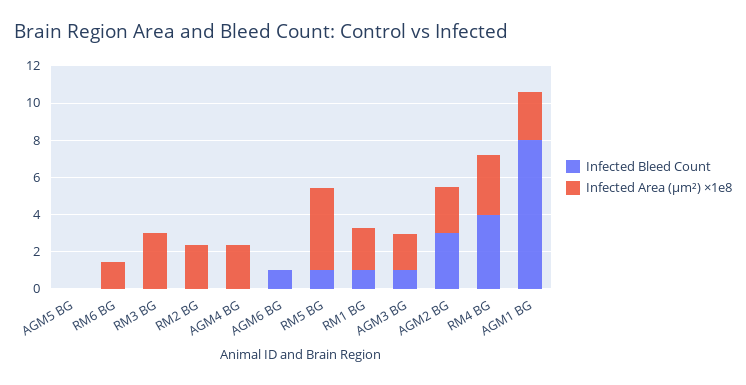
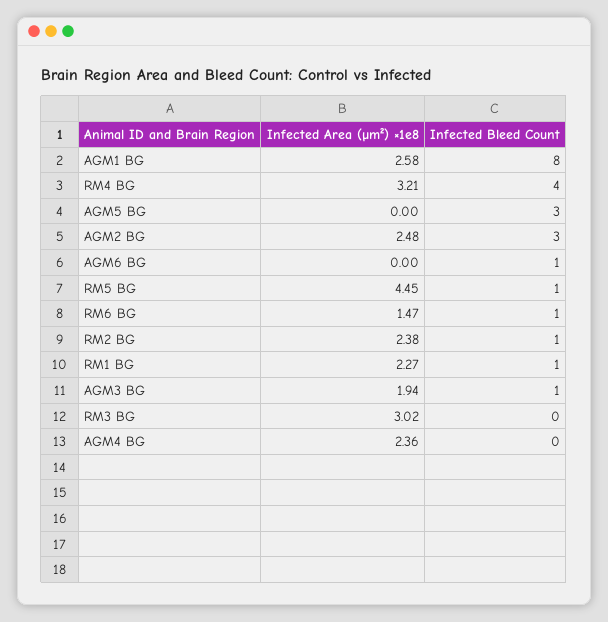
  {
    "Infected Bleed Count": {
-     "AGM5 BG": 0,
+     "AGM5 BG": 3,
-     "RM6 BG": 0,
+     "RM6 BG": 1,
      "RM3 BG": 0,
-     "RM2 BG": 0,
+     "RM2 BG": 1,
      "AGM4 BG": 0,
      "AGM6 BG": 1,
      "RM5 BG": 1,
      "RM1 BG": 1,
      "AGM3 BG": 1,
      "AGM2 BG": 3,
      "RM4 BG": 4,
      "AGM1 BG": 8
    },
    "Infected Area (µm²) ×1e8": {
      "AGM5 BG": 0,
      "RM6 BG": 1.47,
      "RM3 BG": 3.02,
      "RM2 BG": 2.38,
      "AGM4 BG": 2.36,
      "AGM6 BG": 0,
      "RM5 BG": 4.45,
      "RM1 BG": 2.27,
      "AGM3 BG": 1.94,
      "AGM2 BG": 2.48,
      "RM4 BG": 3.21,
      "AGM1 BG": 2.58
    }
  }

